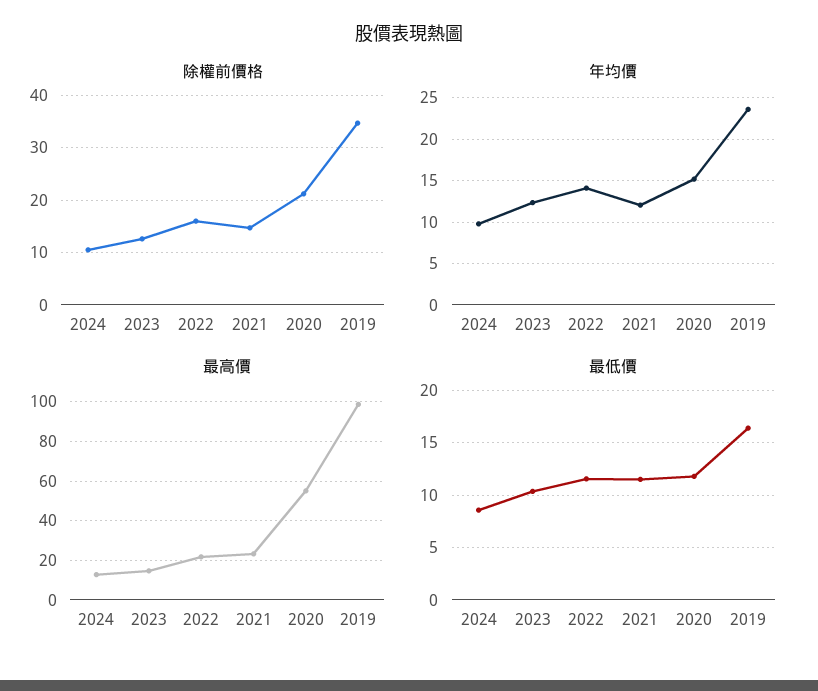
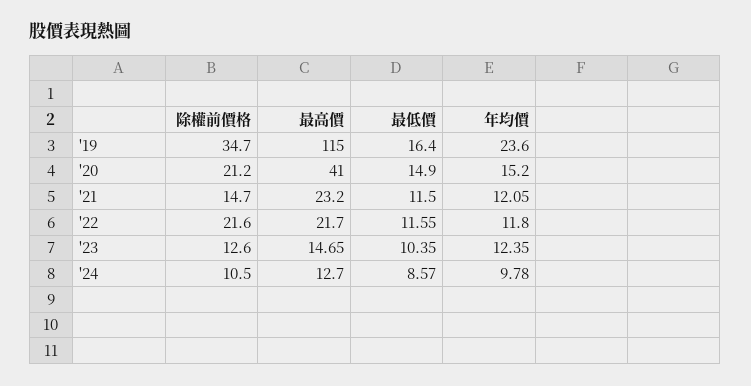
  {
    "除權前價格": {
      "2024": 10.5,
      "2023": 12.6,
-     "2022": 16,
+     "2022": 21.6,
      "2021": 14.7,
      "2020": 21.2,
      "2019": 34.7
    },
    "年均價": {
      "2024": 9.78,
      "2023": 12.35,
-     "2022": 14,
+     "2022": 11.8,
      "2021": 12.05,
      "2020": 15.2,
      "2019": 23.6
    },
    "最高價": {
      "2024": 12.7,
      "2023": 14.65,
      "2022": 21.7,
      "2021": 23.2,
-     "2020": 55,
+     "2020": 41,
-     "2019": 100
+     "2019": 115
    },
    "最低價": {
      "2024": 8.57,
      "2023": 10.35,
      "2022": 11.55,
      "2021": 11.5,
-     "2020": 12,
+     "2020": 14.9,
      "2019": 16.4
    }
  }

